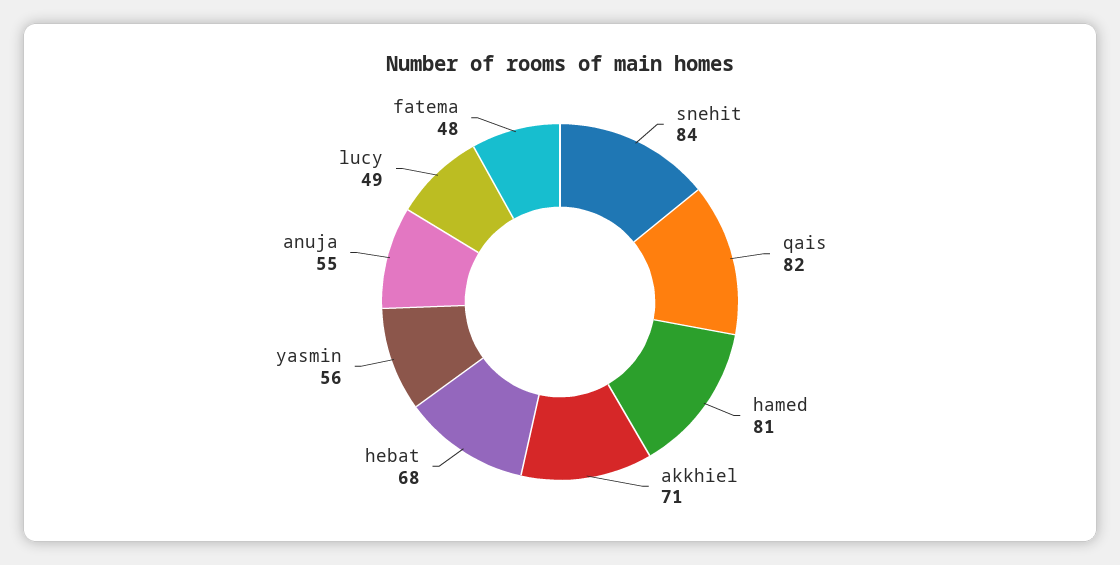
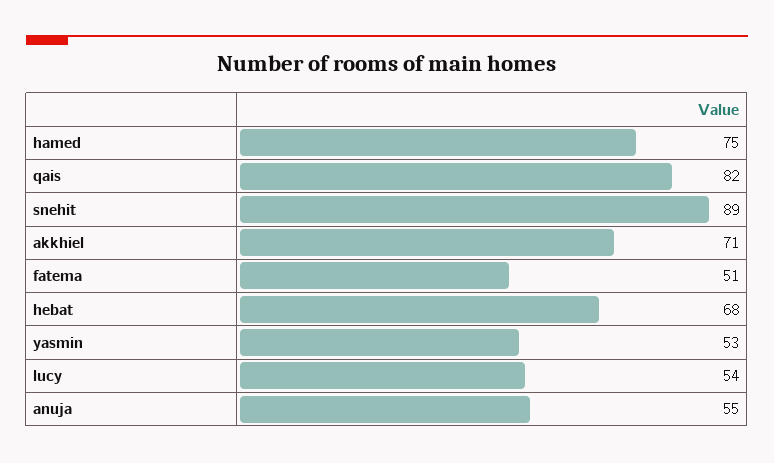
  {
-   "snehit": 84,
+   "snehit": 89,
    "qais": 82,
-   "hamed": 81,
+   "hamed": 75,
    "akkhiel": 71,
    "hebat": 68,
-   "yasmin": 56,
+   "yasmin": 53,
    "anuja": 55,
-   "lucy": 49,
+   "lucy": 54,
-   "fatema": 48
+   "fatema": 51
  }

